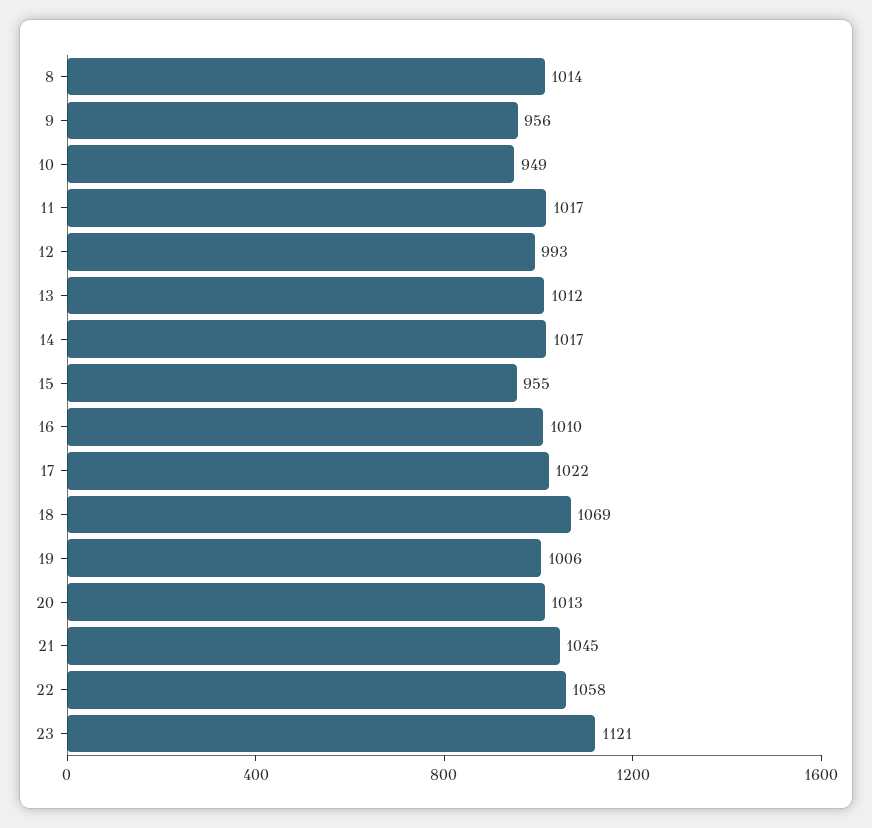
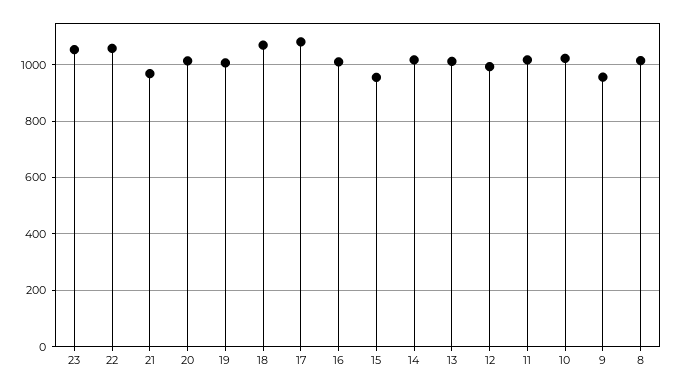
  {
    "8": 1014,
    "9": 956,
-   "10": 949,
+   "10": 1025,
    "11": 1017,
    "12": 993,
    "13": 1012,
    "14": 1017,
    "15": 955,
    "16": 1010,
-   "17": 1022,
+   "17": 1075,
    "18": 1069,
    "19": 1006,
    "20": 1013,
-   "21": 1045,
+   "21": 975,
    "22": 1058,
-   "23": 1121
+   "23": 1050
  }

